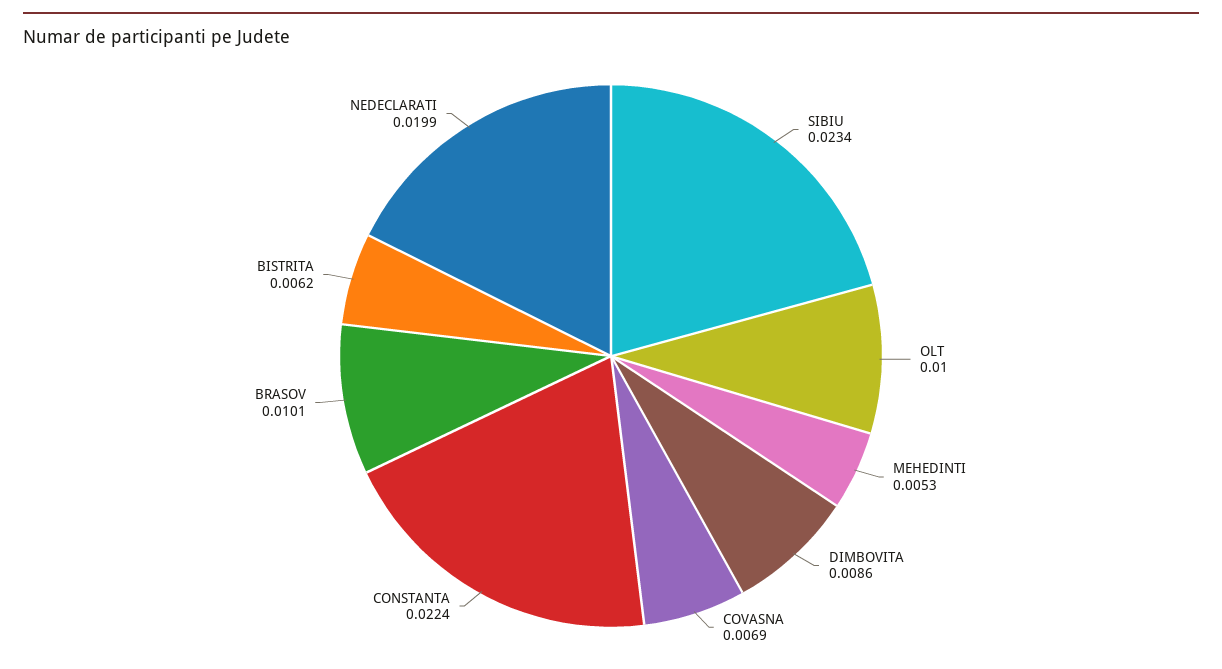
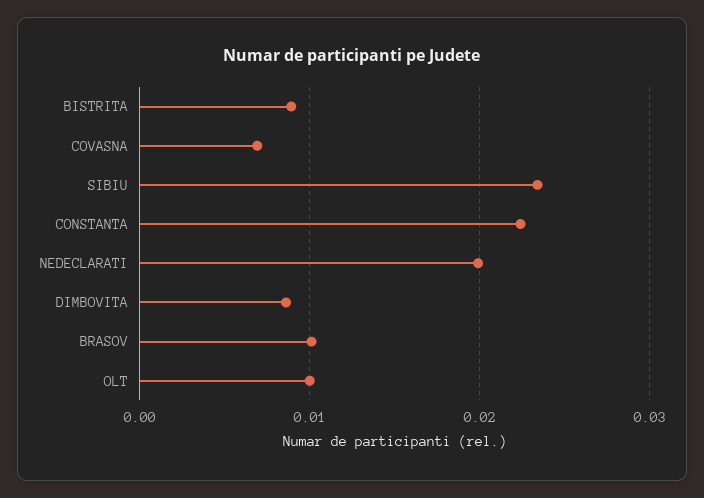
  {
    "SIBIU": 0.0234,
    "OLT": 0.01,
-   "MEHEDINTI": 0.0053,
    "DIMBOVITA": 0.0086,
    "COVASNA": 0.0069,
    "CONSTANTA": 0.0224,
    "BRASOV": 0.0101,
-   "BISTRITA": 0.0062,
+   "BISTRITA": 0.009,
    "NEDECLARATI": 0.0199
  }

